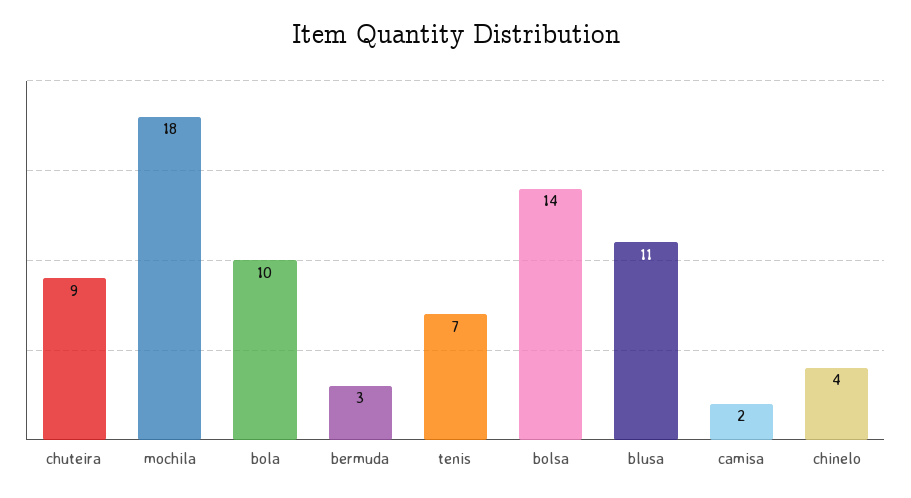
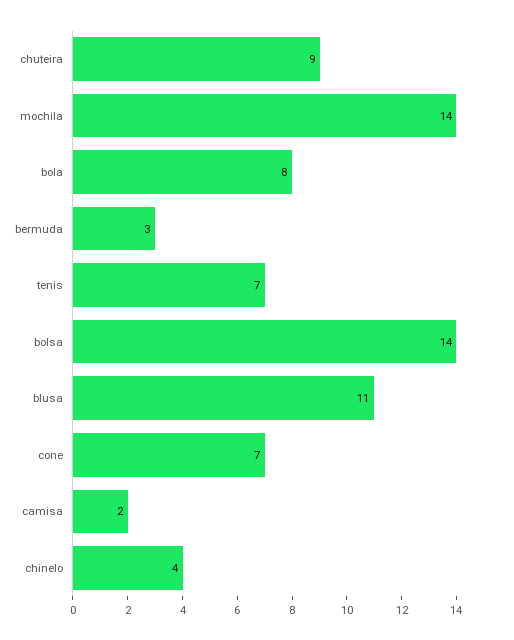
  {
    "chuteira": 9,
-   "mochila": 18,
+   "mochila": 14,
-   "bola": 10,
+   "bola": 8,
    "bermuda": 3,
    "tenis": 7,
    "bolsa": 14,
    "blusa": 11,
    "camisa": 2,
-   "chinelo": 4
+   "chinelo": 4,
+   "cone": 7
  }

